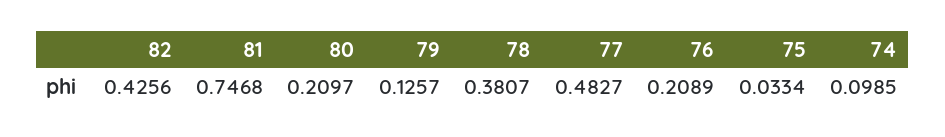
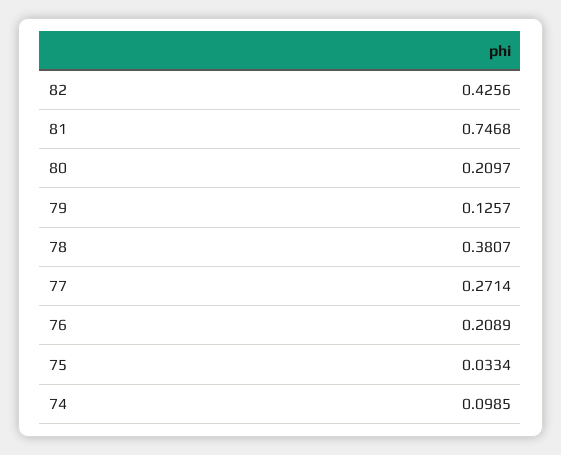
  {
    "82": 0.4256,
    "81": 0.7468,
    "80": 0.2097,
    "79": 0.1257,
    "78": 0.3807,
-   "77": 0.4827,
+   "77": 0.2714,
    "76": 0.2089,
    "75": 0.0334,
    "74": 0.0985
  }

